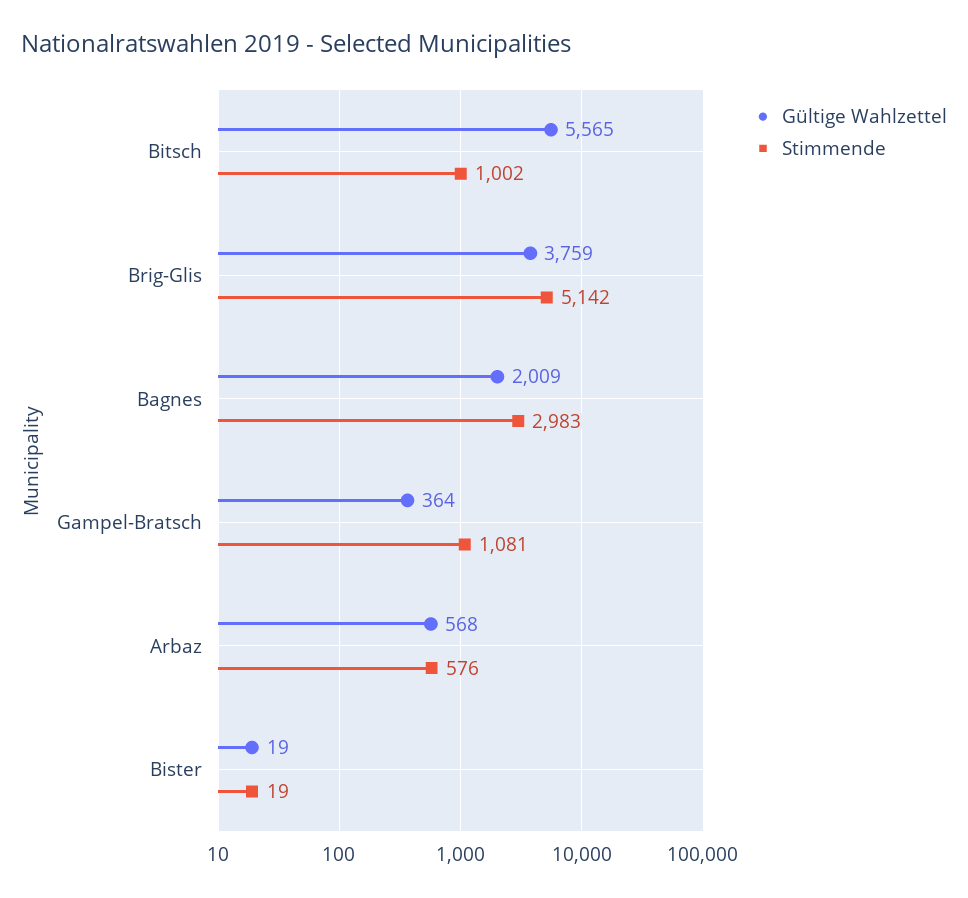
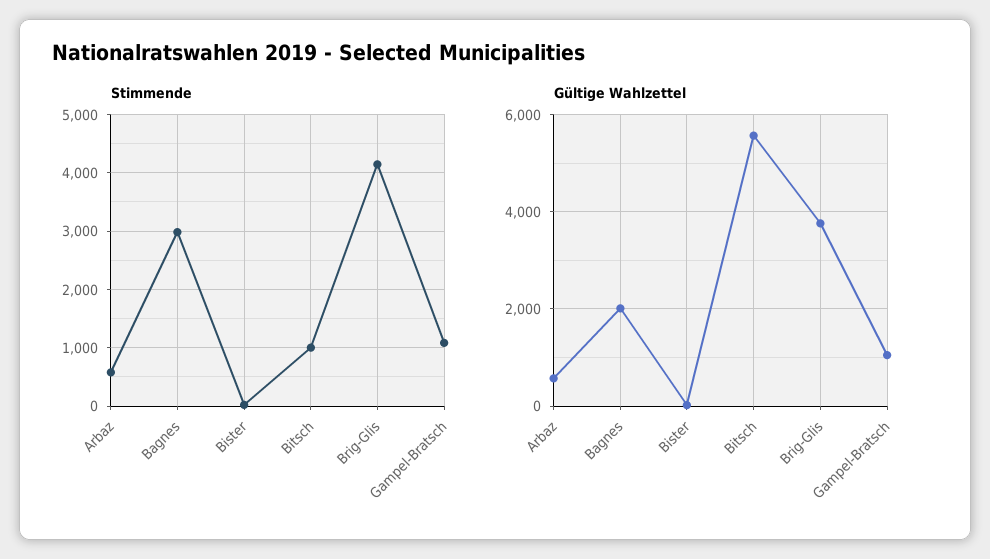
  {
    "Gültige Wahlzettel": {
      "Bitsch": 5565,
      "Brig-Glis": 3759,
      "Bagnes": 2009,
-     "Gampel-Bratsch": 364,
+     "Gampel-Bratsch": 1000,
      "Arbaz": 568,
      "Bister": 19
    },
    "Stimmende": {
      "Bitsch": 1002,
-     "Brig-Glis": 5142,
+     "Brig-Glis": 4200,
      "Bagnes": 2983,
      "Gampel-Bratsch": 1081,
      "Arbaz": 576,
      "Bister": 19
    }
  }

